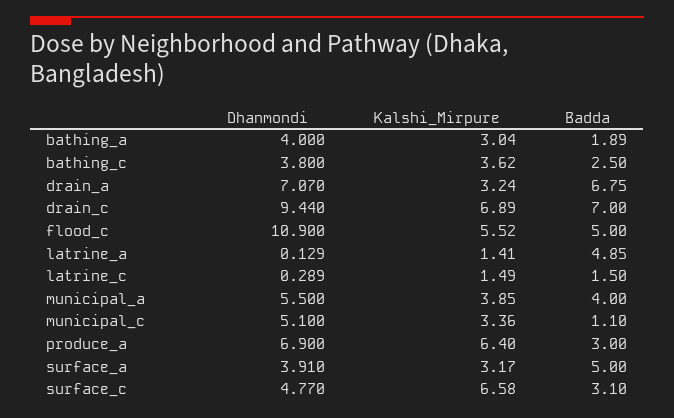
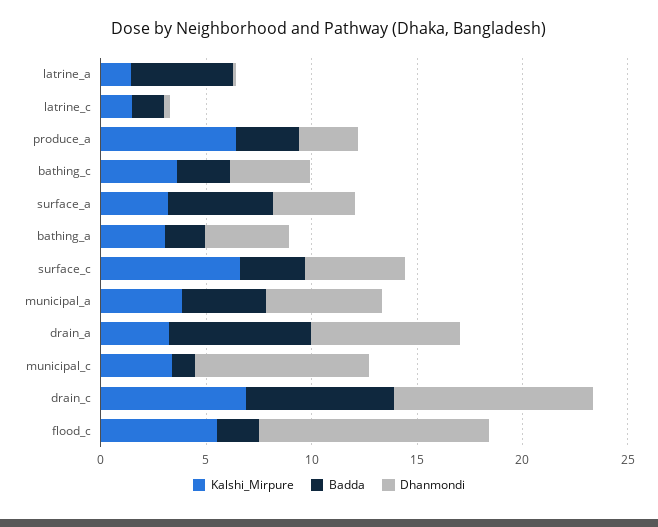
  {
    "Dhanmondi": {
      "bathing_a": 4,
      "bathing_c": 3.8,
      "drain_a": 7.07,
      "drain_c": 9.44,
      "flood_c": 10.9,
      "latrine_a": 0.129,
      "latrine_c": 0.289,
      "municipal_a": 5.5,
-     "municipal_c": 5.1,
+     "municipal_c": 8,
-     "produce_a": 6.9,
+     "produce_a": 3,
      "surface_a": 3.91,
      "surface_c": 4.77
    },
    "Kalshi_Mirpure": {
      "bathing_a": 3.04,
      "bathing_c": 3.62,
      "drain_a": 3.24,
      "drain_c": 6.89,
      "flood_c": 5.52,
      "latrine_a": 1.41,
      "latrine_c": 1.49,
      "municipal_a": 3.85,
      "municipal_c": 3.36,
      "produce_a": 6.4,
      "surface_a": 3.17,
      "surface_c": 6.58
    },
    "Badda": {
      "bathing_a": 1.89,
      "bathing_c": 2.5,
      "drain_a": 6.75,
      "drain_c": 7,
-     "flood_c": 5,
+     "flood_c": 2,
      "latrine_a": 4.85,
      "latrine_c": 1.5,
      "municipal_a": 4,
      "municipal_c": 1.1,
      "produce_a": 3,
      "surface_a": 5,
      "surface_c": 3.1
    }
  }

